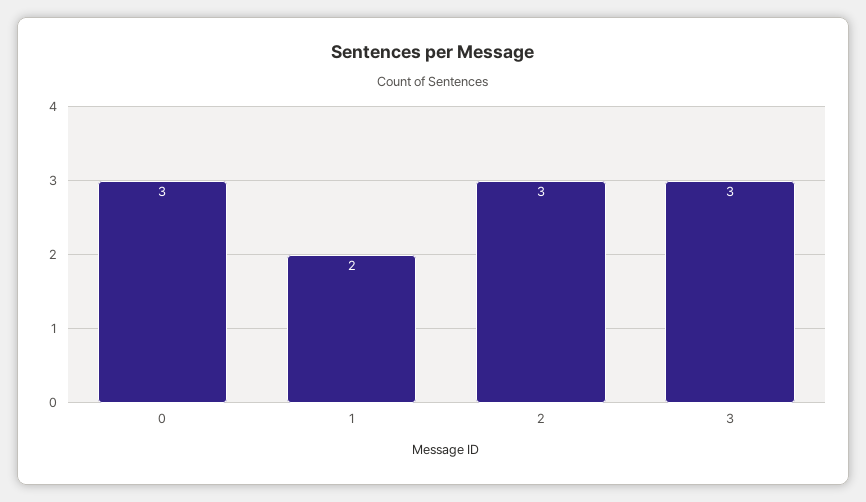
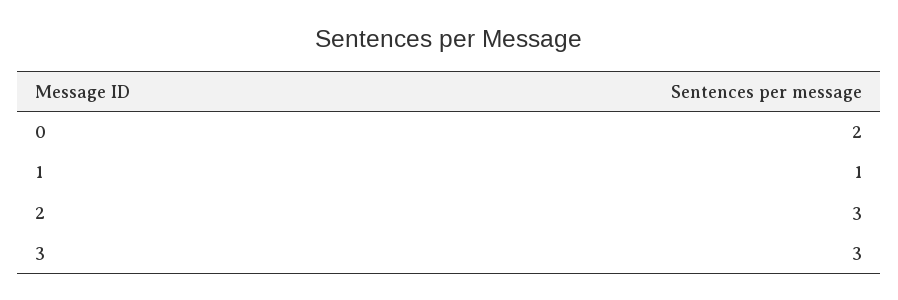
  {
-   "0": 3,
+   "0": 2,
-   "1": 2,
+   "1": 1,
    "2": 3,
    "3": 3
  }

